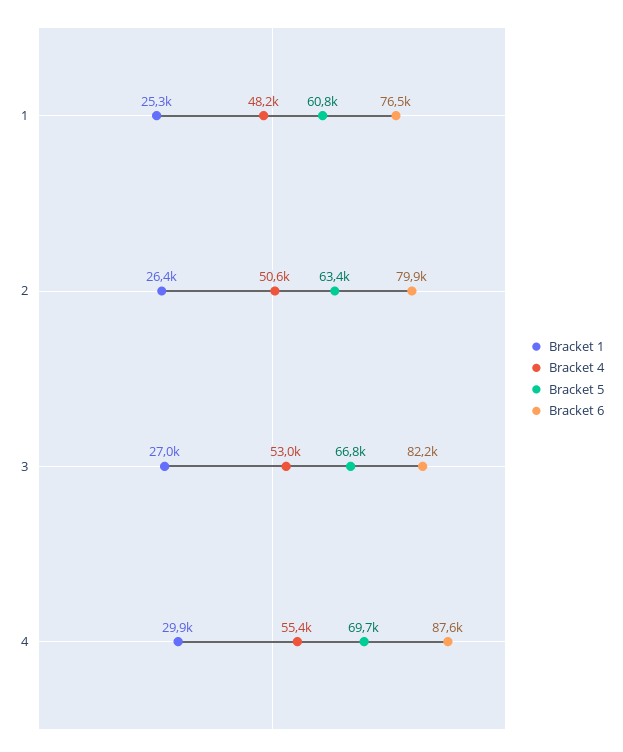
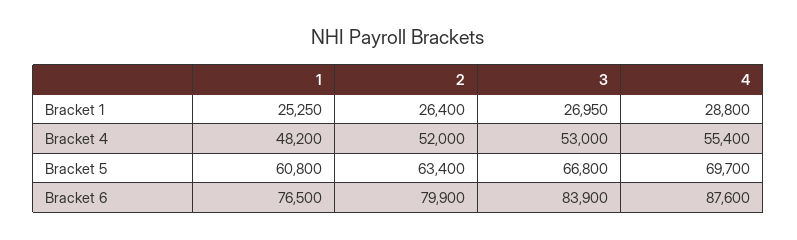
  {
    "Bracket 1": {
      "1": 25250,
      "2": 26400,
      "3": 26950,
-     "4": 29900
+     "4": 28800
    },
    "Bracket 4": {
      "1": 48200,
-     "2": 50600,
+     "2": 52000,
      "3": 53000,
      "4": 55400
    },
    "Bracket 5": {
      "1": 60800,
      "2": 63400,
      "3": 66800,
      "4": 69700
    },
    "Bracket 6": {
      "1": 76500,
      "2": 79900,
-     "3": 82200,
+     "3": 83900,
      "4": 87600
    }
  }

